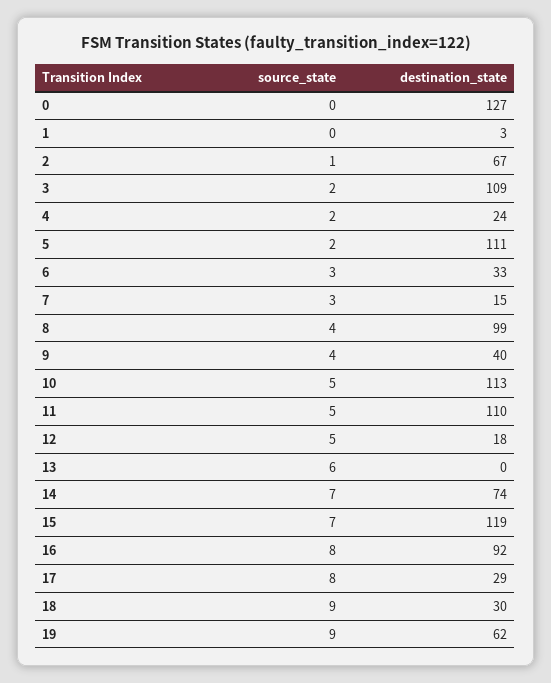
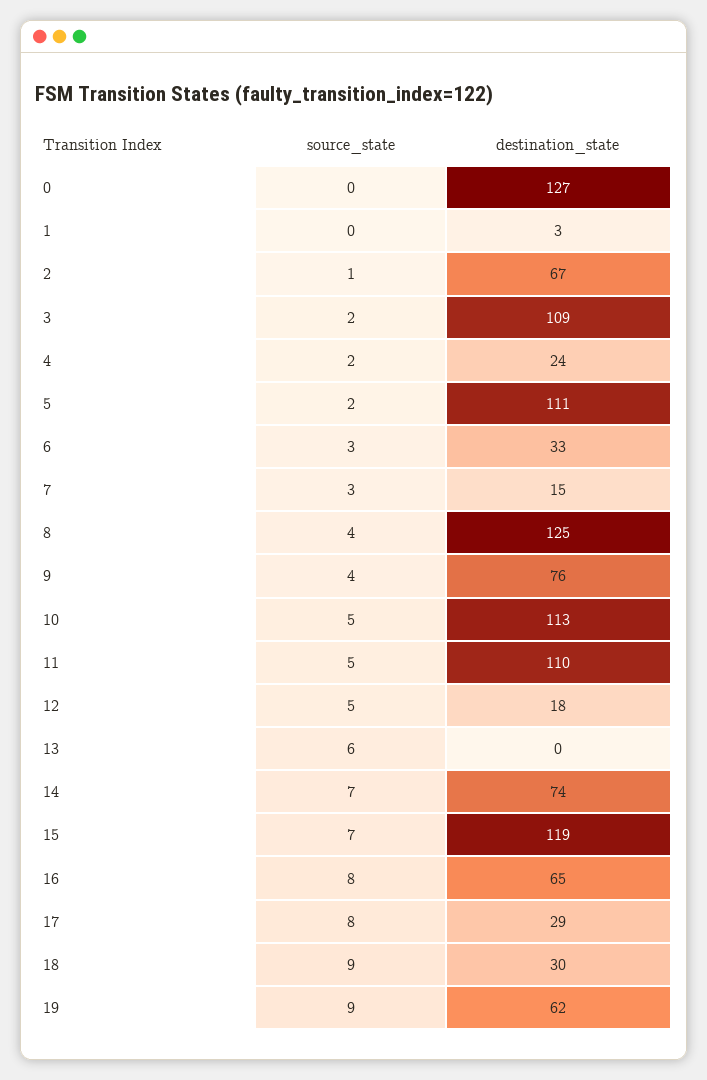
  {
    "source_state": {
      "0": 0,
      "1": 0,
      "2": 1,
      "3": 2,
      "4": 2,
      "5": 2,
      "6": 3,
      "7": 3,
      "8": 4,
      "9": 4,
      "10": 5,
      "11": 5,
      "12": 5,
      "13": 6,
      "14": 7,
      "15": 7,
      "16": 8,
      "17": 8,
      "18": 9,
      "19": 9
    },
    "destination_state": {
      "0": 127,
      "1": 3,
      "2": 67,
      "3": 109,
      "4": 24,
      "5": 111,
      "6": 33,
      "7": 15,
-     "8": 99,
+     "8": 125,
-     "9": 40,
+     "9": 76,
      "10": 113,
      "11": 110,
      "12": 18,
      "13": 0,
      "14": 74,
      "15": 119,
-     "16": 92,
+     "16": 65,
      "17": 29,
      "18": 30,
      "19": 62
    }
  }

